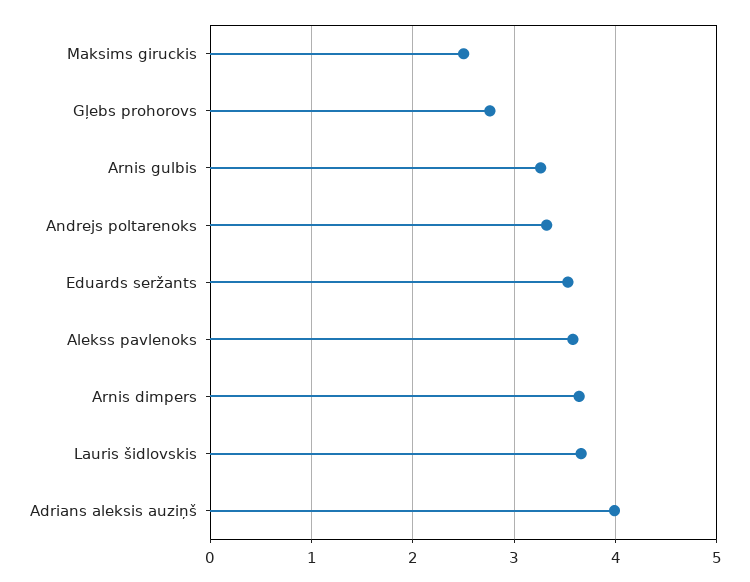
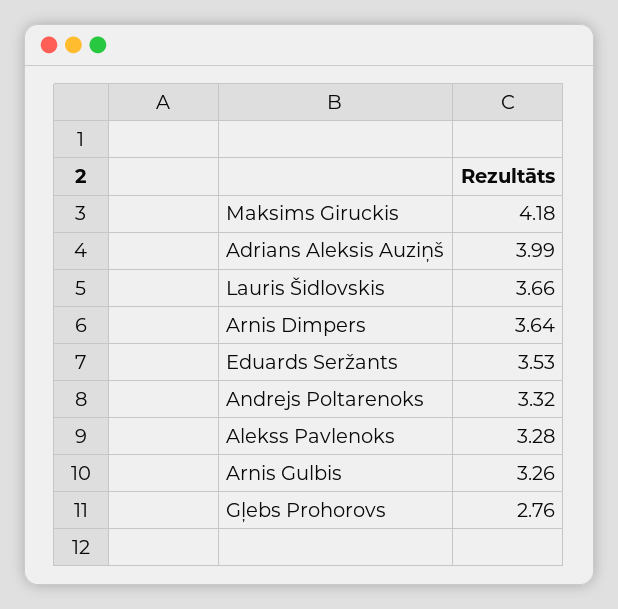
  {
-   "Maksims giruckis": 2.5,
+   "Maksims giruckis": 4.18,
    "Gļebs prohorovs": 2.76,
    "Arnis gulbis": 3.26,
    "Andrejs poltarenoks": 3.32,
    "Eduards seržants": 3.53,
-   "Alekss pavlenoks": 3.6,
+   "Alekss pavlenoks": 3.28,
    "Arnis dimpers": 3.64,
    "Lauris šidlovskis": 3.66,
    "Adrians aleksis auziņš": 3.99
  }

